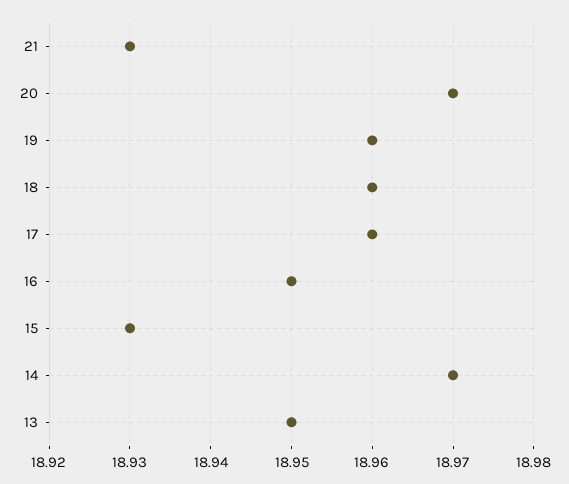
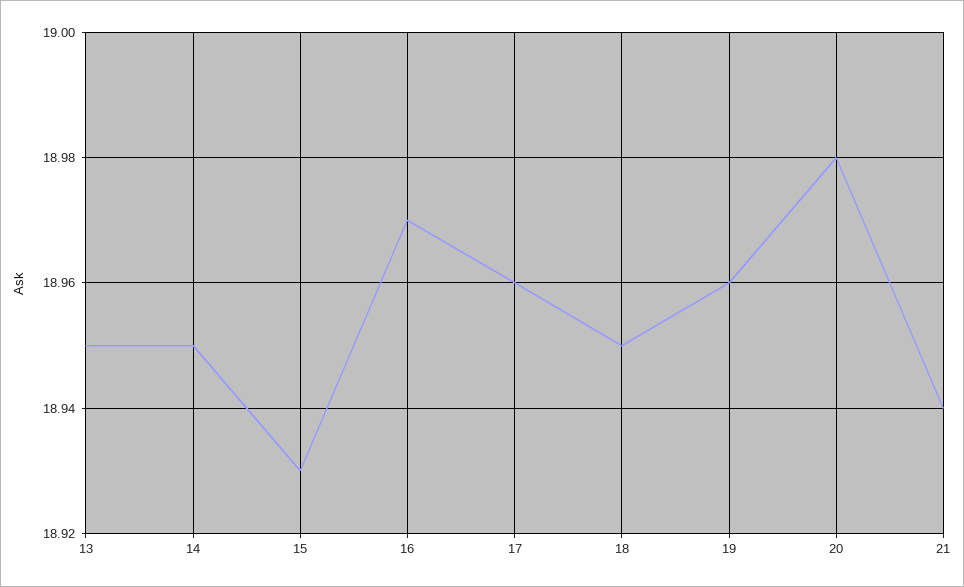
  {
-   "21": 18.93,
+   "21": 18.94,
-   "20": 18.97,
+   "20": 18.98,
    "19": 18.96,
-   "18": 18.96,
+   "18": 18.95,
    "17": 18.96,
-   "16": 18.95,
+   "16": 18.97,
    "15": 18.93,
-   "14": 18.97,
+   "14": 18.95,
    "13": 18.95
  }

